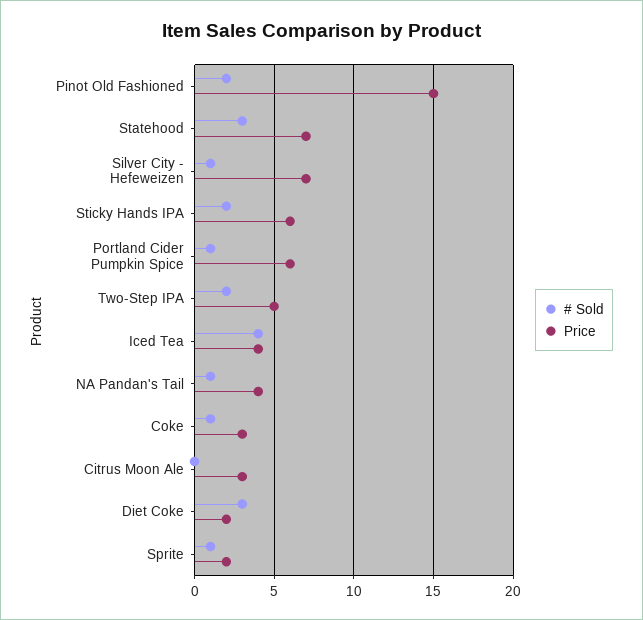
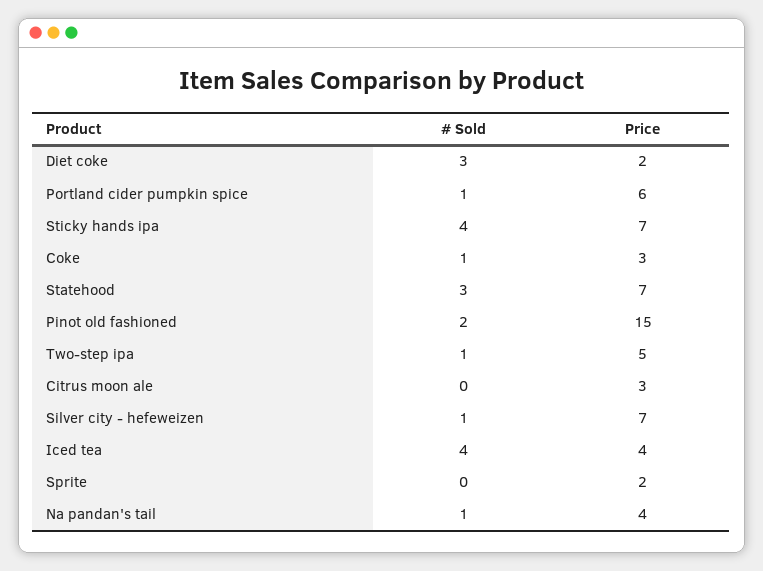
  {
    "# Sold": {
      "Pinot Old Fashioned": 2,
      "Statehood": 3,
      "Silver City - Hefeweizen": 1,
-     "Sticky Hands IPA": 2,
+     "Sticky Hands IPA": 4,
      "Portland Cider Pumpkin Spice": 1,
-     "Two-Step IPA": 2,
+     "Two-Step IPA": 1,
      "Iced Tea": 4,
      "NA Pandan's Tail": 1,
      "Coke": 1,
      "Citrus Moon Ale": 0,
      "Diet Coke": 3,
-     "Sprite": 1
+     "Sprite": 0
    },
    "Price": {
      "Pinot Old Fashioned": 15,
      "Statehood": 7,
      "Silver City - Hefeweizen": 7,
-     "Sticky Hands IPA": 6,
+     "Sticky Hands IPA": 7,
      "Portland Cider Pumpkin Spice": 6,
      "Two-Step IPA": 5,
      "Iced Tea": 4,
      "NA Pandan's Tail": 4,
      "Coke": 3,
      "Citrus Moon Ale": 3,
      "Diet Coke": 2,
      "Sprite": 2
    }
  }

